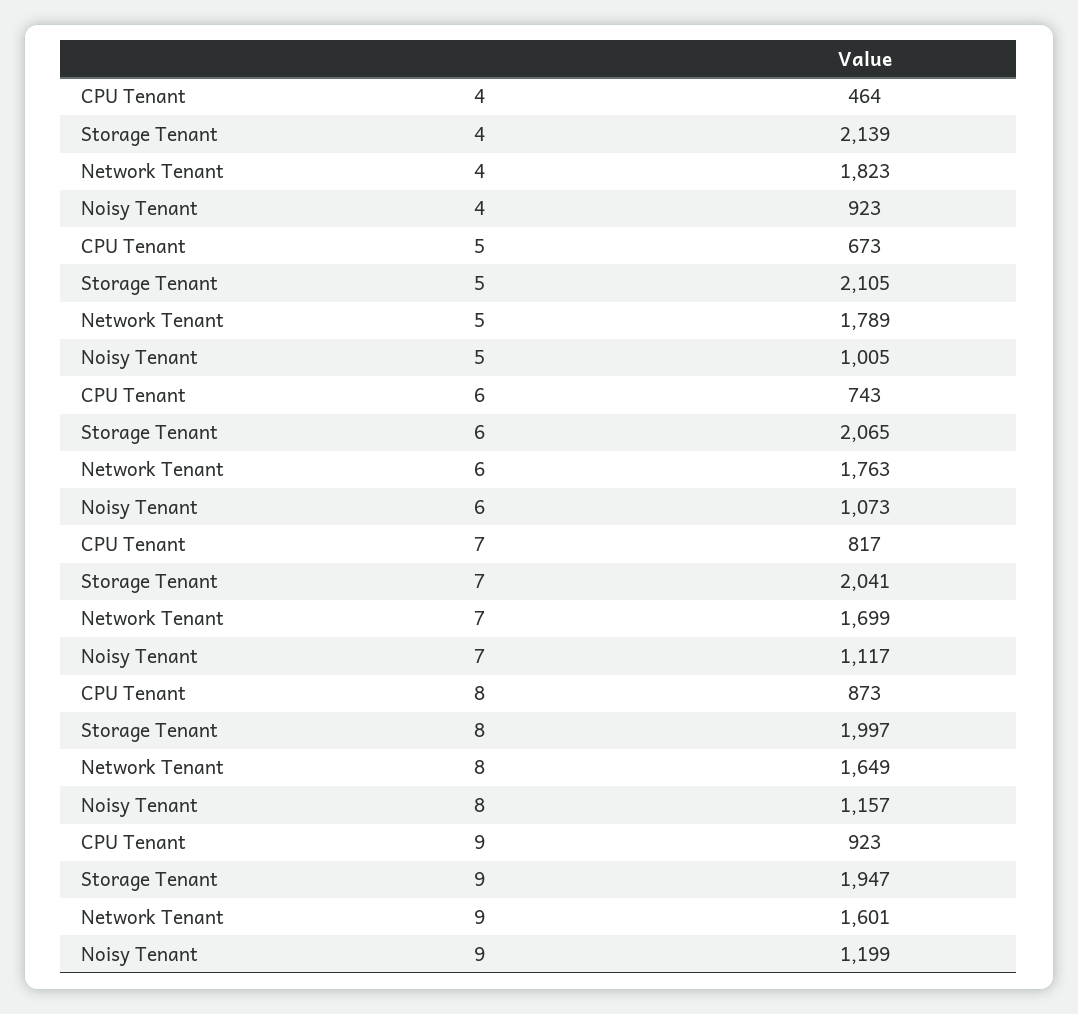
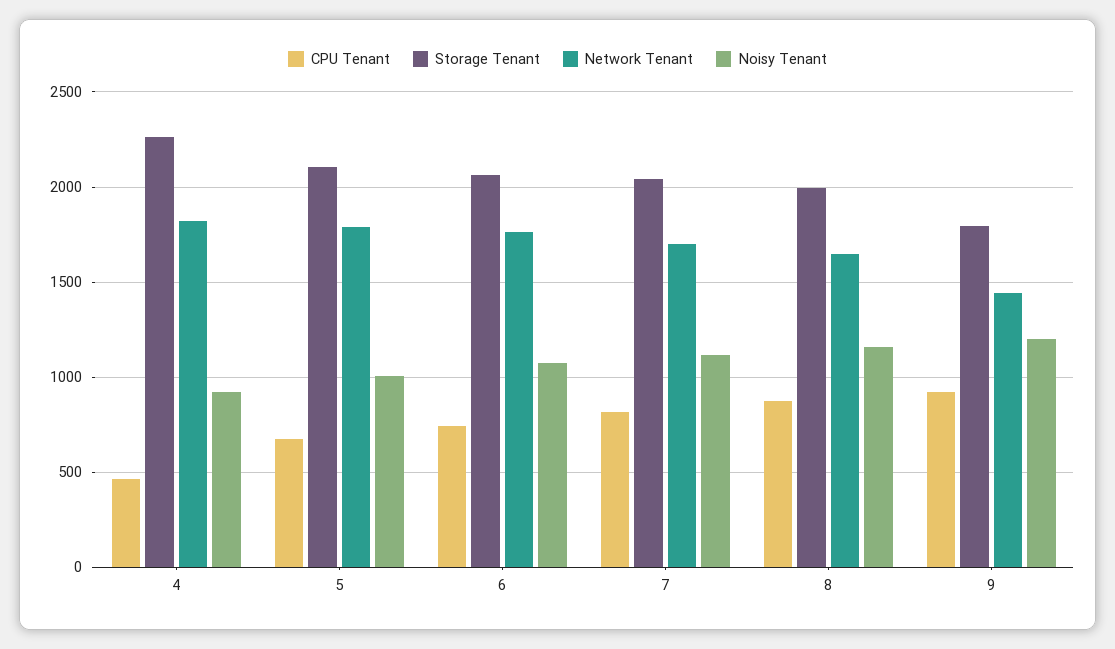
  {
    "CPU Tenant": {
      "4": 464,
      "5": 673,
      "6": 743,
      "7": 817,
      "8": 873,
      "9": 923
    },
    "Storage Tenant": {
-     "4": 2139,
+     "4": 2250,
      "5": 2105,
      "6": 2065,
      "7": 2041,
      "8": 1997,
-     "9": 1947
+     "9": 1800
    },
    "Network Tenant": {
      "4": 1823,
      "5": 1789,
      "6": 1763,
      "7": 1699,
      "8": 1649,
-     "9": 1601
+     "9": 1450
    },
    "Noisy Tenant": {
      "4": 923,
      "5": 1005,
      "6": 1073,
      "7": 1117,
      "8": 1157,
      "9": 1199
    }
  }

